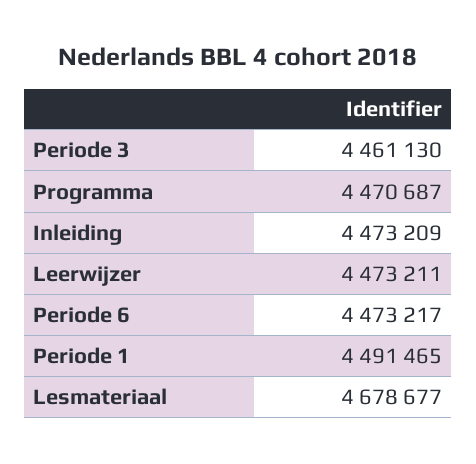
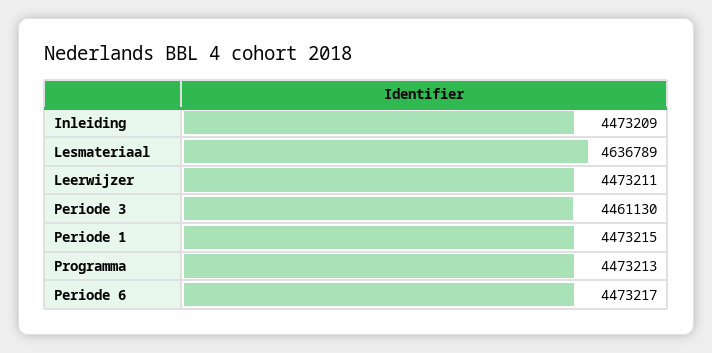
  {
    "Periode 3": 4461130,
-   "Programma": 4470687,
+   "Programma": 4473213,
    "Inleiding": 4473209,
    "Leerwijzer": 4473211,
    "Periode 6": 4473217,
-   "Periode 1": 4491465,
+   "Periode 1": 4473215,
-   "Lesmateriaal": 4678677
+   "Lesmateriaal": 4636789
  }

